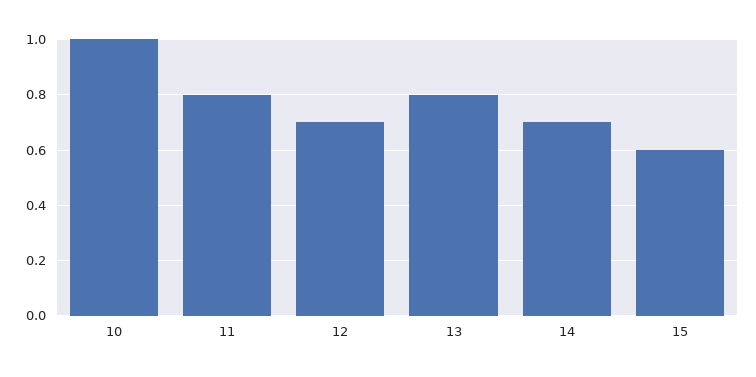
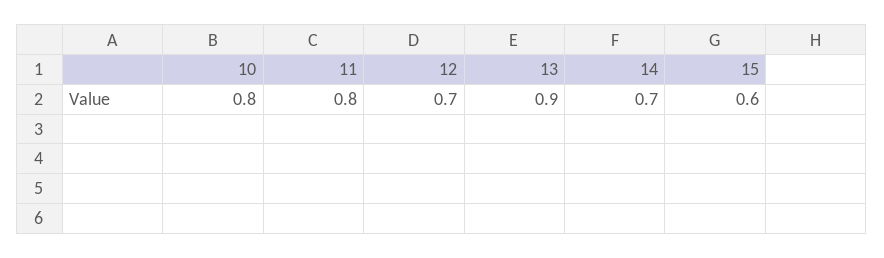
  {
-   "10": 1,
+   "10": 0.8,
    "11": 0.8,
    "12": 0.7,
-   "13": 0.8,
+   "13": 0.9,
    "14": 0.7,
    "15": 0.6
  }

